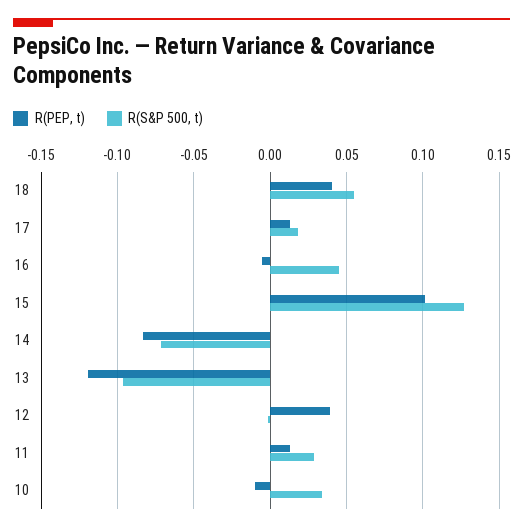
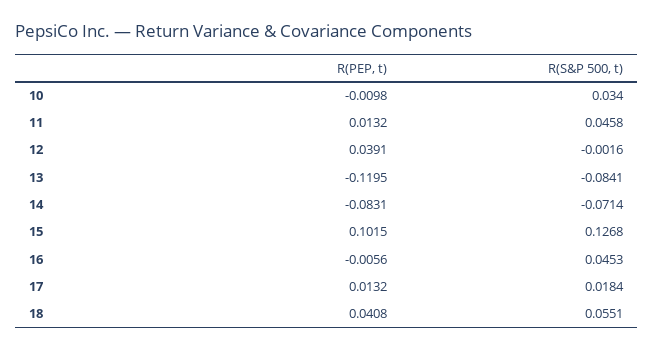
  {
    "R(PEP, t)": {
      "18": 0.0408,
      "17": 0.0132,
      "16": -0.0056,
      "15": 0.1015,
      "14": -0.0831,
      "13": -0.1195,
      "12": 0.0391,
      "11": 0.0132,
      "10": -0.0098
    },
    "R(S&P 500, t)": {
      "18": 0.0551,
      "17": 0.0184,
      "16": 0.0453,
      "15": 0.1268,
      "14": -0.0714,
-     "13": -0.095,
+     "13": -0.0841,
      "12": -0.0016,
-     "11": 0.03,
+     "11": 0.0458,
      "10": 0.034
    }
  }

